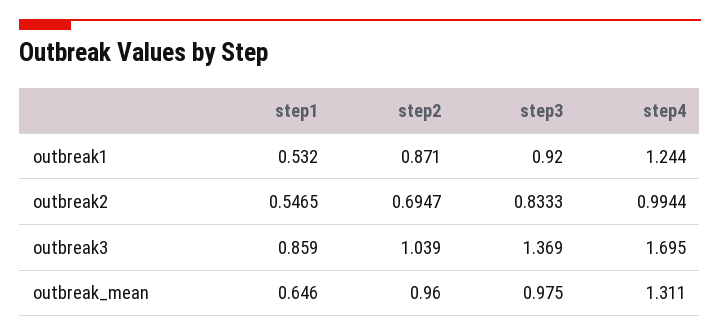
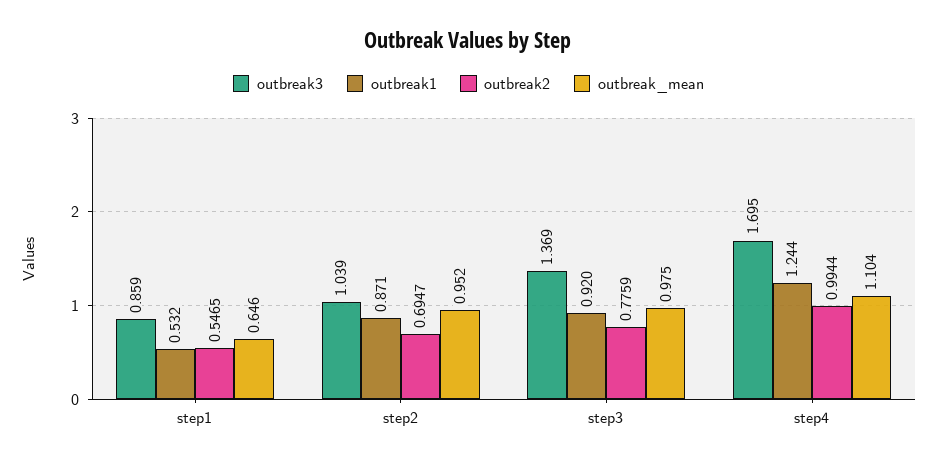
  {
    "outbreak1": {
      "step1": 0.532,
      "step2": 0.871,
      "step3": 0.92,
      "step4": 1.244
    },
    "outbreak2": {
      "step1": 0.5465,
      "step2": 0.6947,
-     "step3": 0.8333,
+     "step3": 0.7759,
      "step4": 0.9944
    },
    "outbreak3": {
      "step1": 0.859,
      "step2": 1.039,
      "step3": 1.369,
      "step4": 1.695
    },
    "outbreak_mean": {
      "step1": 0.646,
-     "step2": 0.96,
+     "step2": 0.952,
      "step3": 0.975,
-     "step4": 1.311
+     "step4": 1.104
    }
  }

